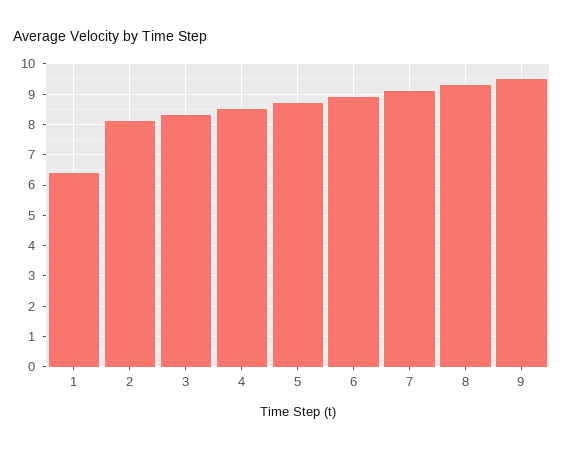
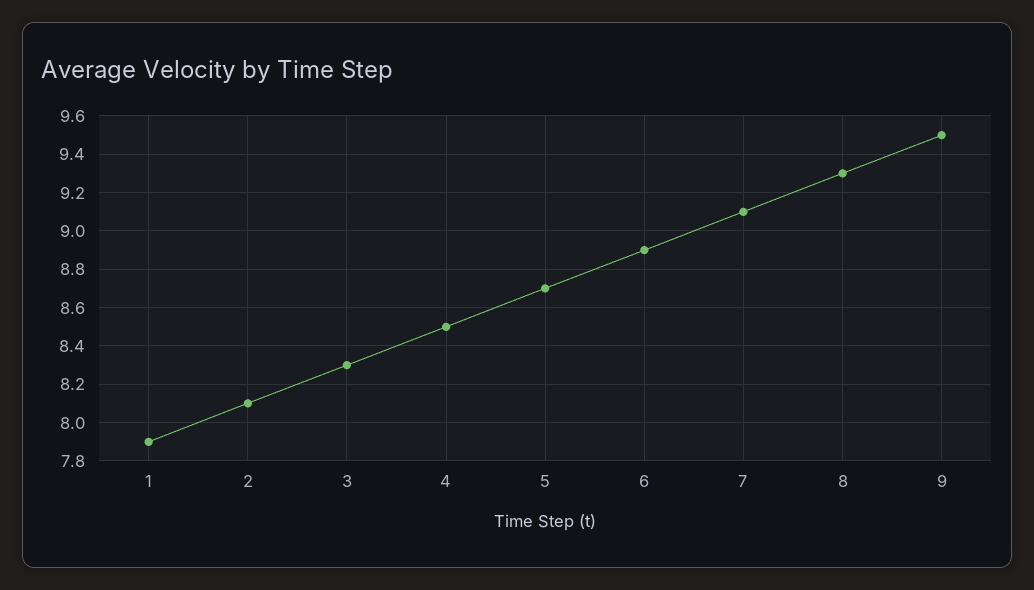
  {
-   "1": 6.5,
+   "1": 7.9,
    "2": 8.1,
    "3": 8.3,
    "4": 8.5,
    "5": 8.7,
    "6": 8.9,
    "7": 9.1,
    "8": 9.3,
    "9": 9.5
  }

